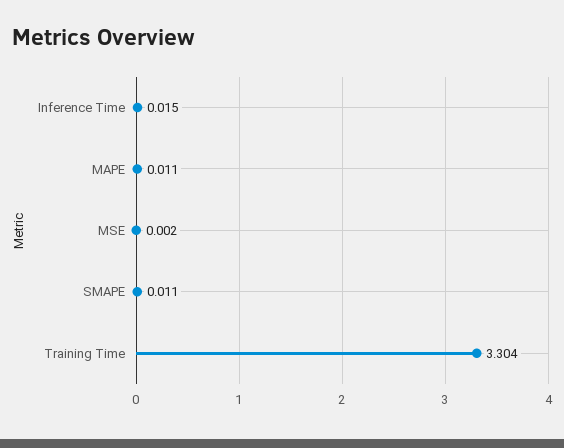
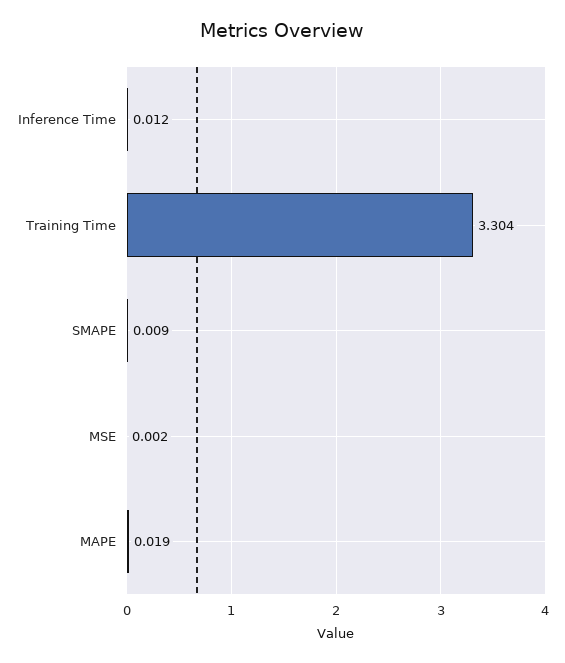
  {
-   "Inference Time": 0.015,
+   "Inference Time": 0.012,
-   "MAPE": 0.011,
+   "MAPE": 0.019,
    "MSE": 0.002,
-   "SMAPE": 0.011,
+   "SMAPE": 0.009,
    "Training Time": 3.304
  }

